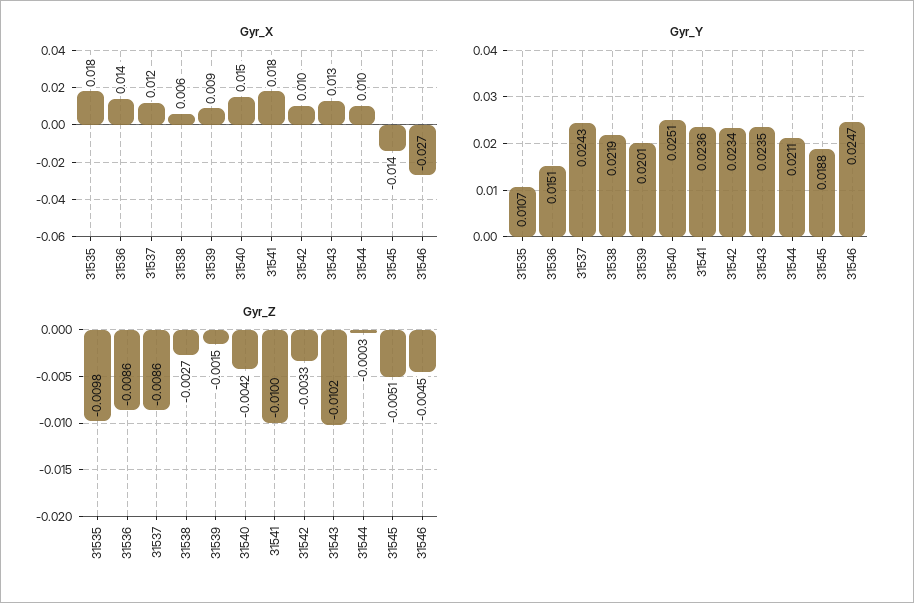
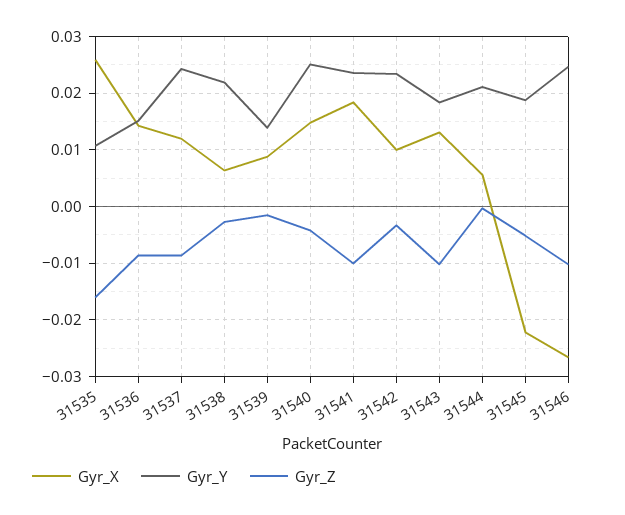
  {
    "Gyr_X": {
-     "31535": 0.018,
+     "31535": 0.026,
      "31536": 0.014,
      "31537": 0.012,
      "31538": 0.006,
      "31539": 0.009,
      "31540": 0.015,
      "31541": 0.018,
      "31542": 0.01,
      "31543": 0.013,
-     "31544": 0.01,
+     "31544": 0.006,
-     "31545": -0.014,
+     "31545": -0.022,
      "31546": -0.027
    },
    "Gyr_Y": {
      "31535": 0.0107,
      "31536": 0.0151,
      "31537": 0.0243,
      "31538": 0.0219,
-     "31539": 0.0201,
+     "31539": 0.014,
      "31540": 0.0251,
      "31541": 0.0236,
      "31542": 0.0234,
-     "31543": 0.0235,
+     "31543": 0.018,
      "31544": 0.0211,
      "31545": 0.0188,
      "31546": 0.0247
    },
    "Gyr_Z": {
-     "31535": -0.0098,
+     "31535": -0.016,
      "31536": -0.0086,
      "31537": -0.0086,
      "31538": -0.0027,
      "31539": -0.0015,
      "31540": -0.0042,
      "31541": -0.01,
      "31542": -0.0033,
      "31543": -0.0102,
      "31544": -0.0003,
      "31545": -0.0051,
-     "31546": -0.0045
+     "31546": -0.01
    }
  }

